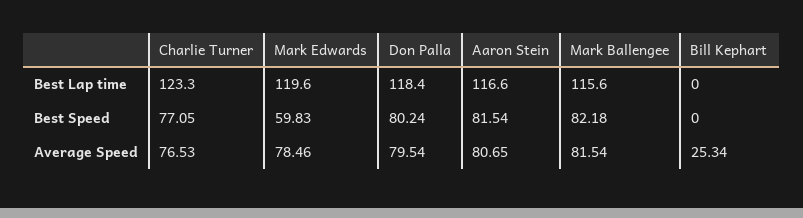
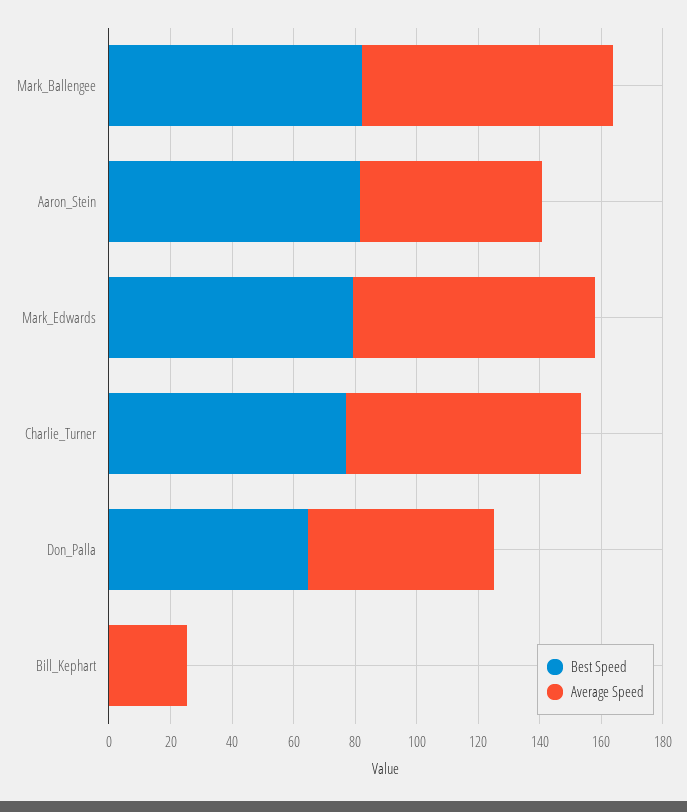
  {
-   "Best Lap time": {
-     "Charlie Turner": 123.3,
-     "Mark Edwards": 119.6,
-     "Don Palla": 118.4,
-     "Aaron Stein": 116.6,
-     "Mark Ballengee": 115.6,
-     "Bill Kephart": 0
-   },
    "Best Speed": {
      "Charlie Turner": 77.05,
-     "Mark Edwards": 59.83,
+     "Mark Edwards": 80,
-     "Don Palla": 80.24,
+     "Don Palla": 65,
      "Aaron Stein": 81.54,
      "Mark Ballengee": 82.18,
      "Bill Kephart": 0
    },
    "Average Speed": {
      "Charlie Turner": 76.53,
      "Mark Edwards": 78.46,
-     "Don Palla": 79.54,
+     "Don Palla": 60,
-     "Aaron Stein": 80.65,
+     "Aaron Stein": 60,
      "Mark Ballengee": 81.54,
      "Bill Kephart": 25.34
    }
  }

